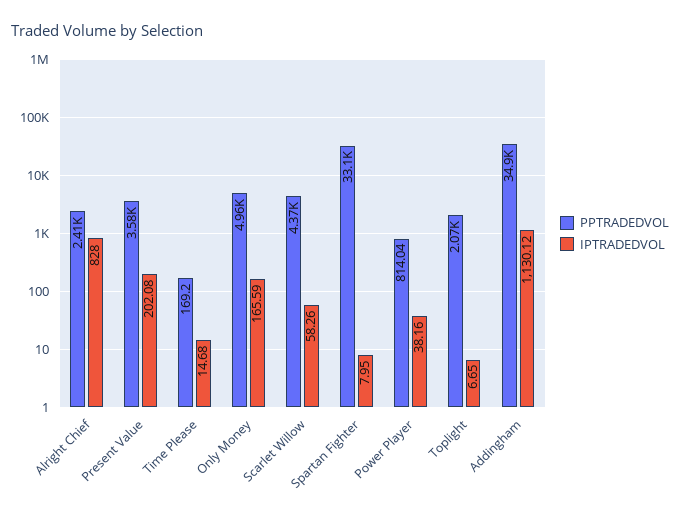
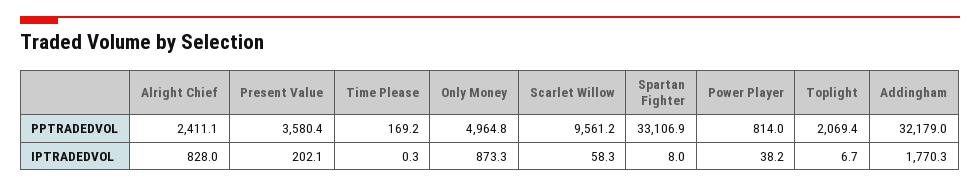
  {
    "PPTRADEDVOL": {
      "Alright Chief": 2411.1,
      "Present Value": 3580.4,
      "Time Please": 169.2,
      "Only Money": 4964.8,
-     "Scarlet Willow": 4370,
+     "Scarlet Willow": 9561.2,
      "Spartan Fighter": 33106.9,
      "Power Player": 814.04,
      "Toplight": 2069.4,
-     "Addingham": 34900
+     "Addingham": 32179
    },
    "IPTRADEDVOL": {
      "Alright Chief": 828,
      "Present Value": 202.08,
-     "Time Please": 14.68,
+     "Time Please": 0.3,
-     "Only Money": 165.59,
+     "Only Money": 873.3,
      "Scarlet Willow": 58.26,
      "Spartan Fighter": 7.95,
      "Power Player": 38.16,
      "Toplight": 6.65,
-     "Addingham": 1130.12
+     "Addingham": 1770.3
    }
  }

